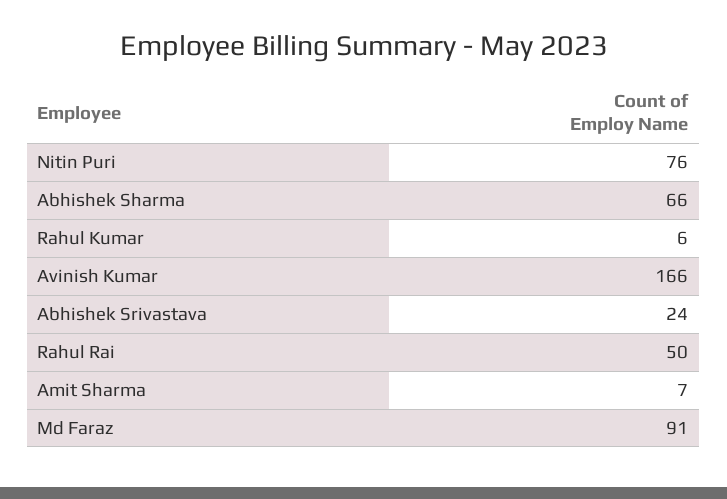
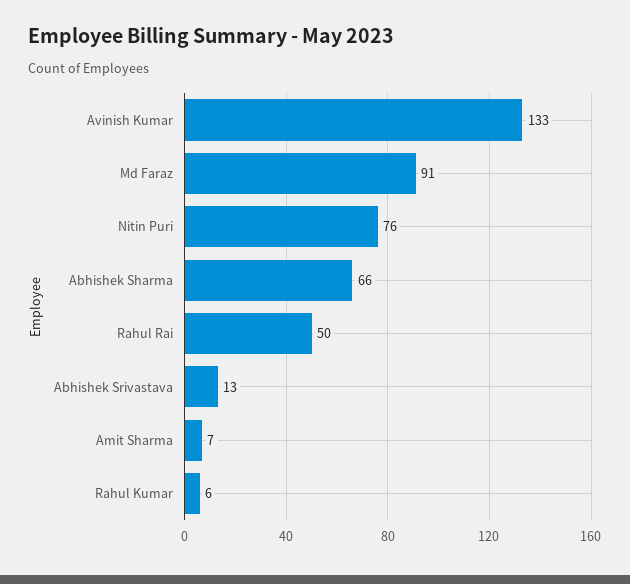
  {
    "Nitin Puri": 76,
    "Abhishek Sharma": 66,
    "Rahul Kumar": 6,
-   "Avinish Kumar": 166,
+   "Avinish Kumar": 133,
-   "Abhishek Srivastava": 24,
+   "Abhishek Srivastava": 13,
    "Rahul Rai": 50,
    "Amit Sharma": 7,
    "Md Faraz": 91
  }

